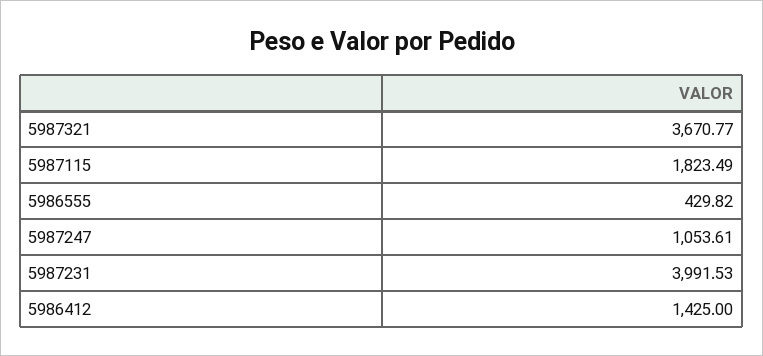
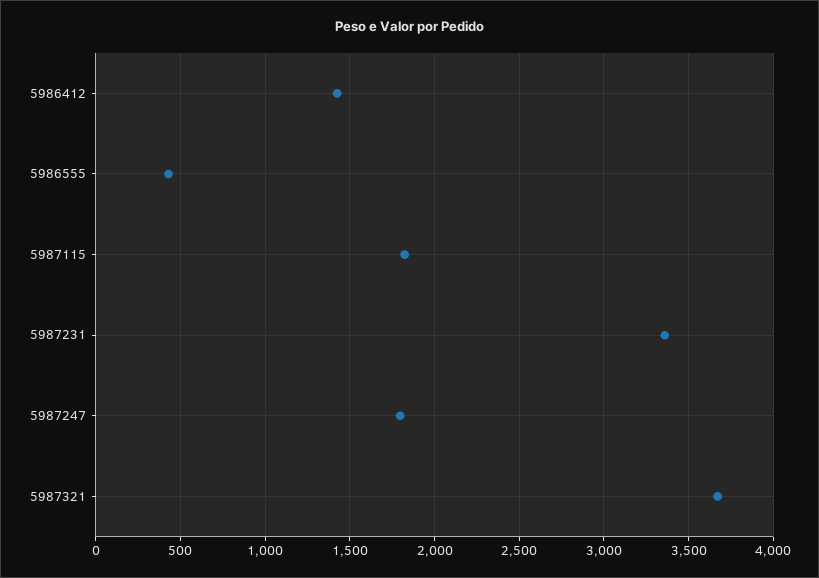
  {
    "5987321": 3670.77,
    "5987115": 1823.49,
    "5986555": 429.82,
-   "5987247": 1053.61,
+   "5987247": 1800,
-   "5987231": 3991.53,
+   "5987231": 3350,
    "5986412": 1425
  }

